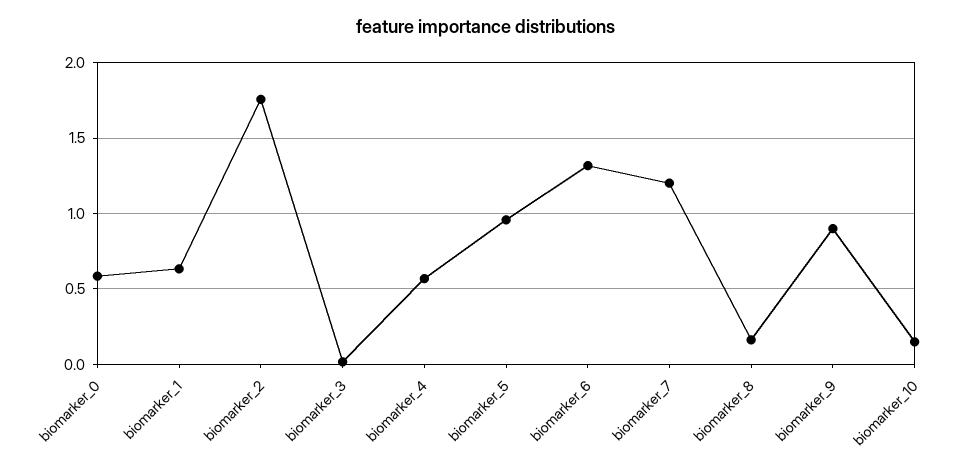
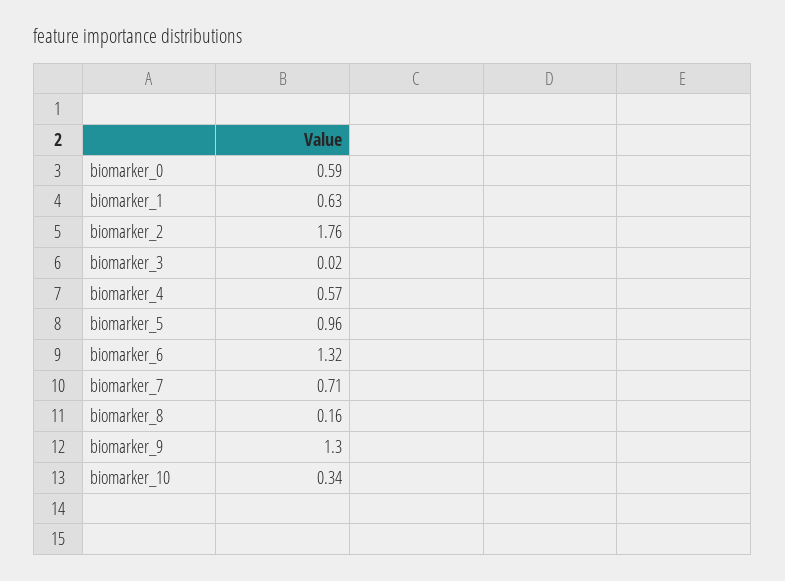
  {
    "biomarker_0": 0.59,
    "biomarker_1": 0.63,
    "biomarker_2": 1.76,
    "biomarker_3": 0.02,
    "biomarker_4": 0.57,
    "biomarker_5": 0.96,
    "biomarker_6": 1.32,
-   "biomarker_7": 1.2,
+   "biomarker_7": 0.71,
    "biomarker_8": 0.16,
-   "biomarker_9": 0.9,
+   "biomarker_9": 1.3,
-   "biomarker_10": 0.15
+   "biomarker_10": 0.34
  }

